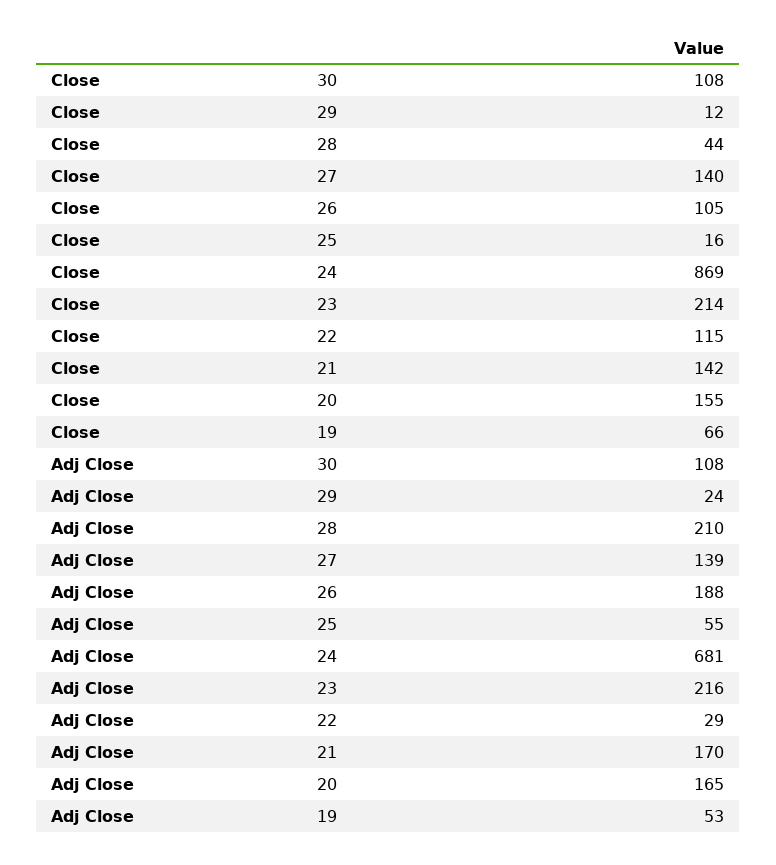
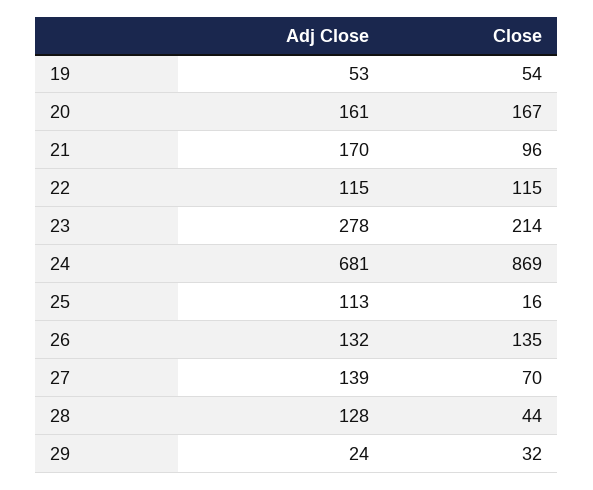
  {
    "Close": {
-     "30": 108,
-     "29": 12,
+     "29": 32,
      "28": 44,
-     "27": 140,
+     "27": 70,
-     "26": 105,
+     "26": 135,
      "25": 16,
      "24": 869,
      "23": 214,
      "22": 115,
-     "21": 142,
+     "21": 96,
-     "20": 155,
+     "20": 167,
-     "19": 66
+     "19": 54
    },
    "Adj Close": {
-     "30": 108,
      "29": 24,
-     "28": 210,
+     "28": 128,
      "27": 139,
-     "26": 188,
+     "26": 132,
-     "25": 55,
+     "25": 113,
      "24": 681,
-     "23": 216,
+     "23": 278,
-     "22": 29,
+     "22": 115,
      "21": 170,
-     "20": 165,
+     "20": 161,
      "19": 53
    }
  }

